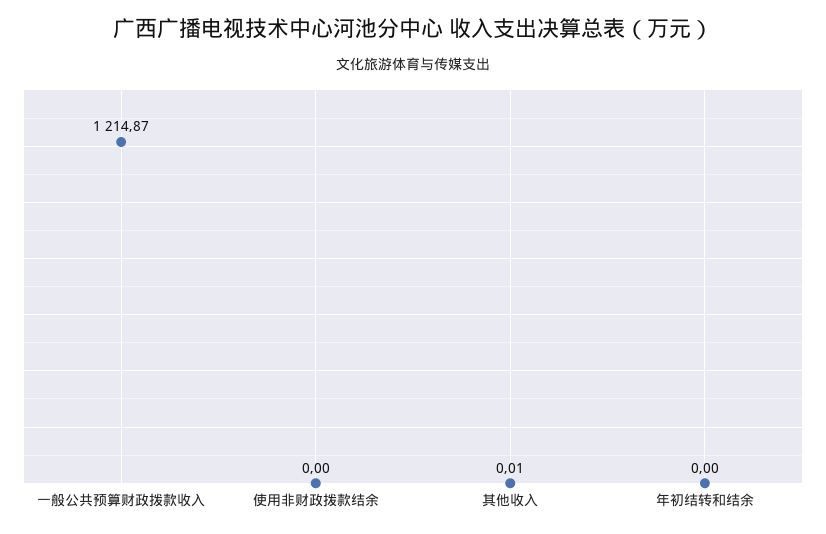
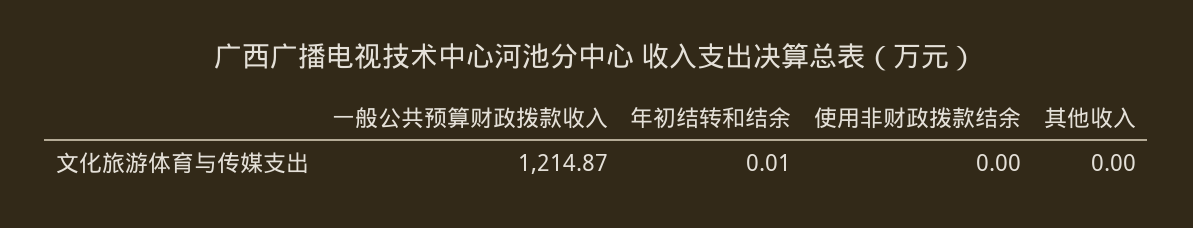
  {
    "一般公共预算财政拨款收入": 1214.87,
    "使用非财政拨款结余": 0,
-   "其他收入": 0.01,
+   "其他收入": 0,
-   "年初结转和结余": 0
+   "年初结转和结余": 0.01
  }

